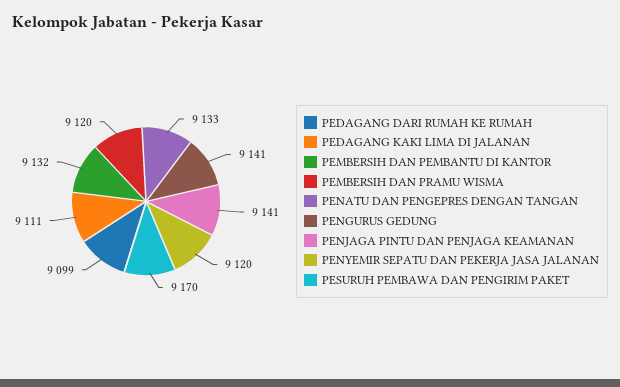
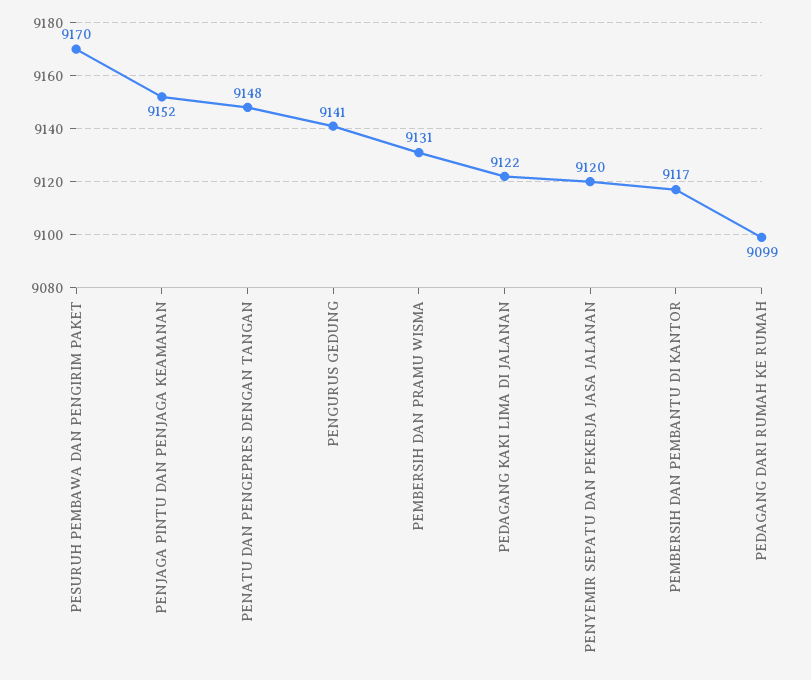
  {
    "PEDAGANG DARI RUMAH KE RUMAH": 9099,
-   "PEDAGANG KAKI LIMA DI JALANAN": 9111,
+   "PEDAGANG KAKI LIMA DI JALANAN": 9122,
-   "PEMBERSIH DAN PEMBANTU DI KANTOR": 9132,
+   "PEMBERSIH DAN PEMBANTU DI KANTOR": 9117,
-   "PEMBERSIH DAN PRAMU WISMA": 9120,
+   "PEMBERSIH DAN PRAMU WISMA": 9131,
-   "PENATU DAN PENGEPRES DENGAN TANGAN": 9133,
+   "PENATU DAN PENGEPRES DENGAN TANGAN": 9148,
    "PENGURUS GEDUNG": 9141,
-   "PENJAGA PINTU DAN PENJAGA KEAMANAN": 9141,
+   "PENJAGA PINTU DAN PENJAGA KEAMANAN": 9152,
    "PENYEMIR SEPATU DAN PEKERJA JASA JALANAN": 9120,
    "PESURUH PEMBAWA DAN PENGIRIM PAKET": 9170
  }

